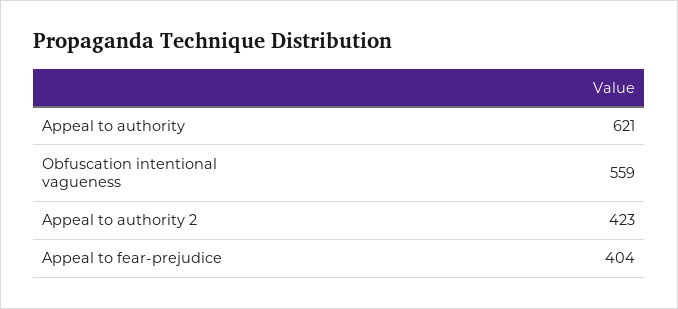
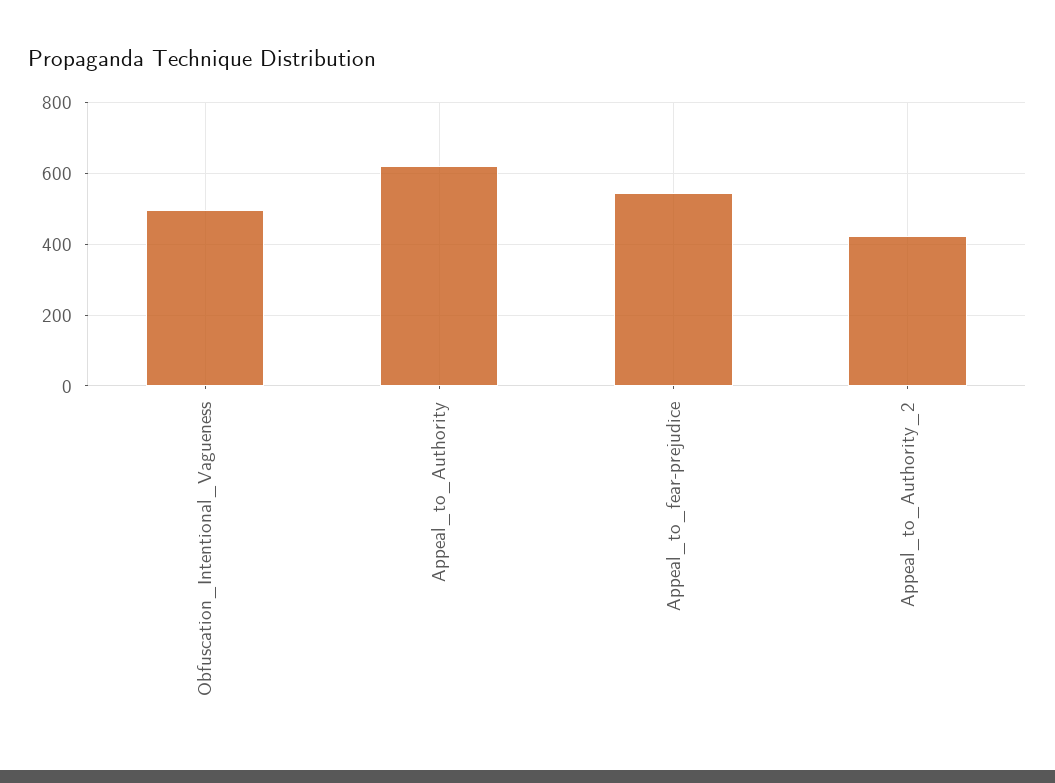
  {
    "Appeal to authority": 621,
-   "Obfuscation intentional vagueness": 559,
+   "Obfuscation intentional vagueness": 500,
    "Appeal to authority 2": 423,
-   "Appeal to fear-prejudice": 404
+   "Appeal to fear-prejudice": 540
  }

